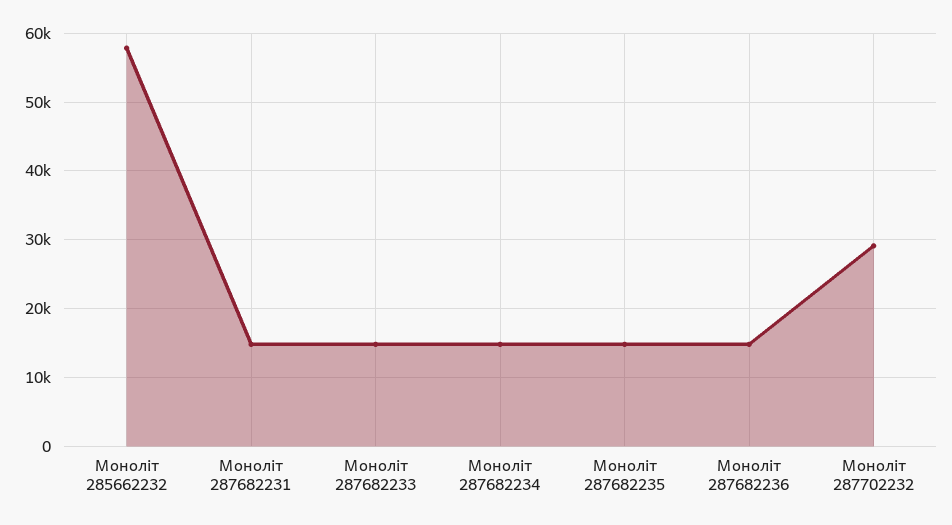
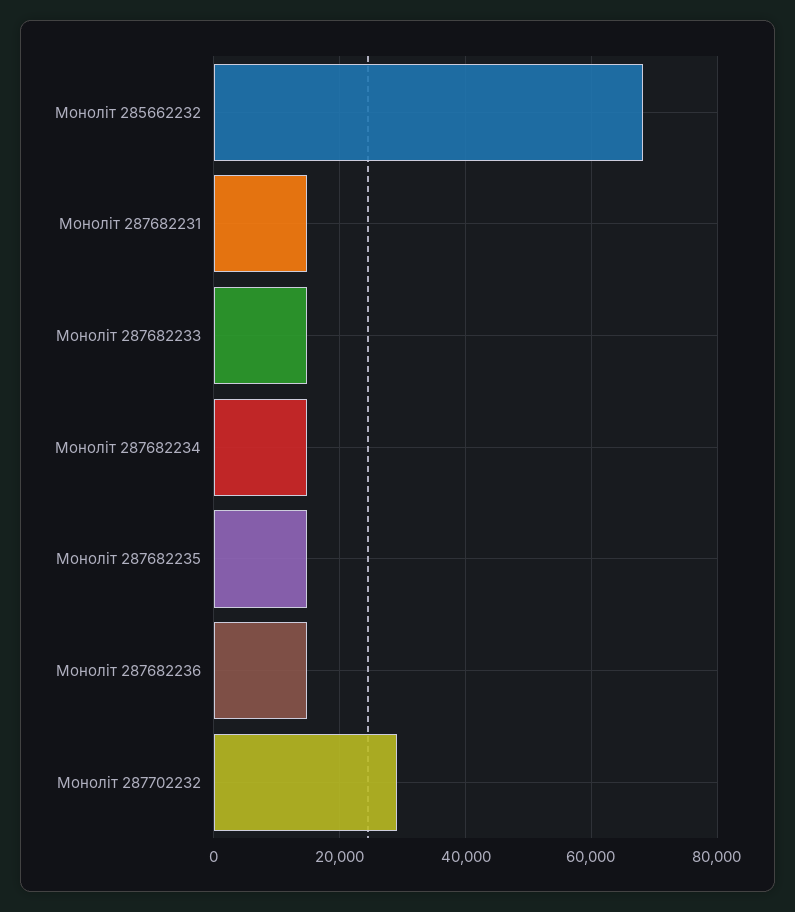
  {
-   "Моноліт 285662232": 58000,
+   "Моноліт 285662232": 68000,
    "Моноліт 287682231": 15000,
    "Моноліт 287682233": 15000,
    "Моноліт 287682234": 15000,
    "Моноліт 287682235": 15000,
    "Моноліт 287682236": 15000,
    "Моноліт 287702232": 29000
  }

